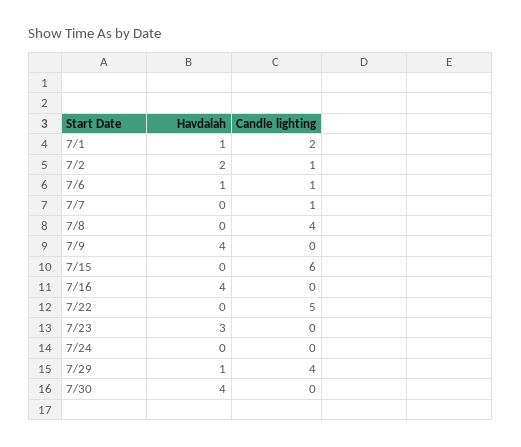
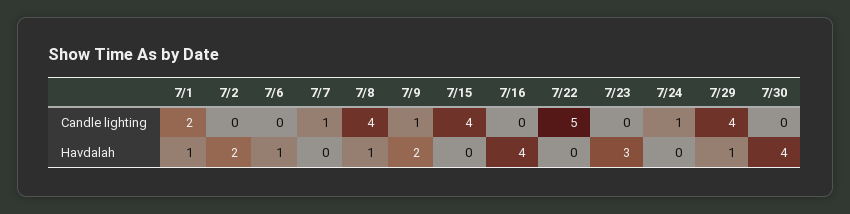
  {
    "Havdalah": {
      "7/1": 1,
      "7/2": 2,
      "7/6": 1,
      "7/7": 0,
-     "7/8": 0,
+     "7/8": 1,
-     "7/9": 4,
+     "7/9": 2,
      "7/15": 0,
      "7/16": 4,
      "7/22": 0,
      "7/23": 3,
      "7/24": 0,
      "7/29": 1,
      "7/30": 4
    },
    "Candle lighting": {
      "7/1": 2,
-     "7/2": 1,
+     "7/2": 0,
-     "7/6": 1,
+     "7/6": 0,
      "7/7": 1,
      "7/8": 4,
-     "7/9": 0,
+     "7/9": 1,
-     "7/15": 6,
+     "7/15": 4,
      "7/16": 0,
      "7/22": 5,
      "7/23": 0,
-     "7/24": 0,
+     "7/24": 1,
      "7/29": 4,
      "7/30": 0
    }
  }

